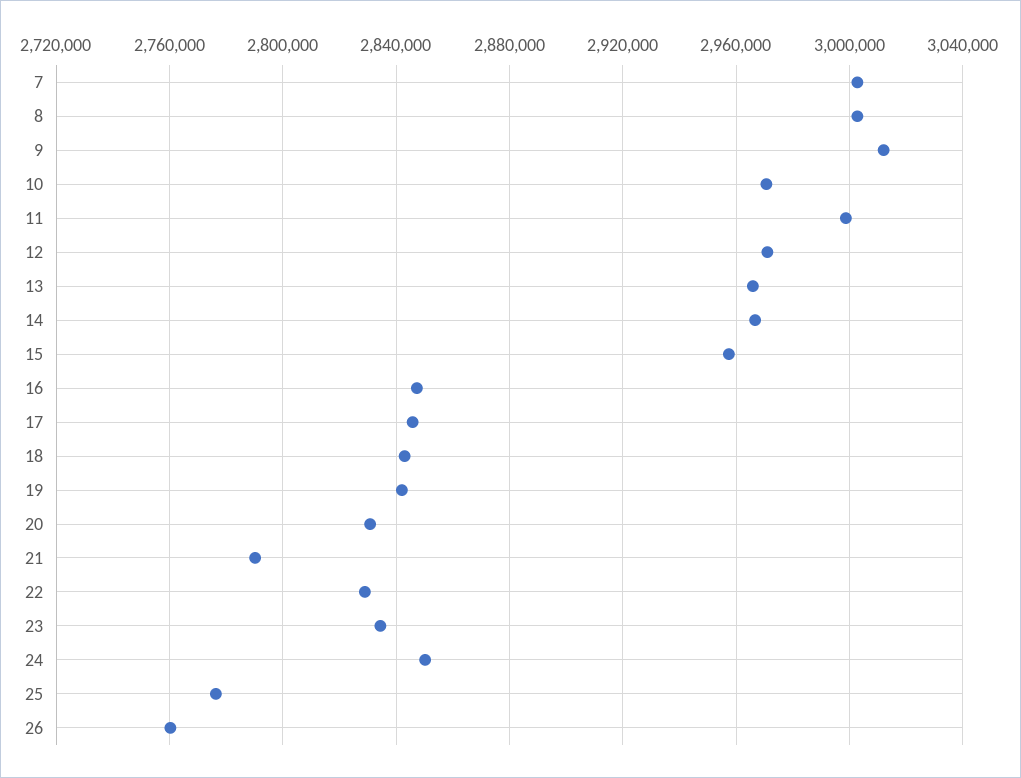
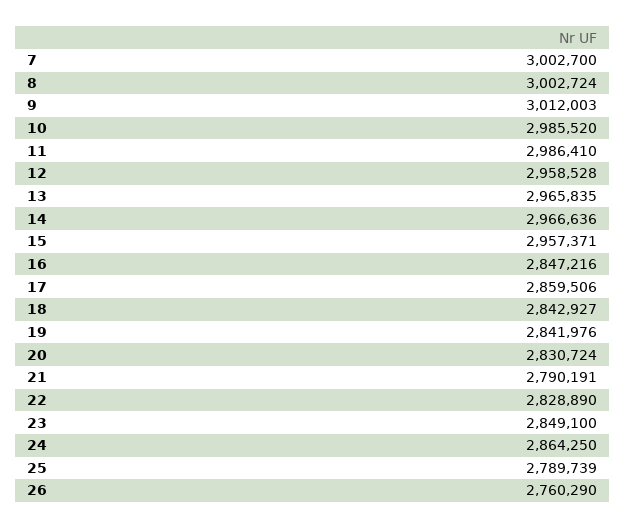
  {
    "7": 3002700,
    "8": 3002724,
    "9": 3012003,
-   "10": 2970000,
+   "10": 2985520,
-   "11": 3000000,
+   "11": 2986410,
-   "12": 2970000,
+   "12": 2958528,
    "13": 2965835,
    "14": 2966636,
    "15": 2957371,
    "16": 2847216,
-   "17": 2845000,
+   "17": 2859506,
    "18": 2842927,
    "19": 2841976,
    "20": 2830724,
    "21": 2790191,
    "22": 2828890,
-   "23": 2835000,
+   "23": 2849100,
-   "24": 2850000,
+   "24": 2864250,
-   "25": 2775000,
+   "25": 2789739,
    "26": 2760290
  }

